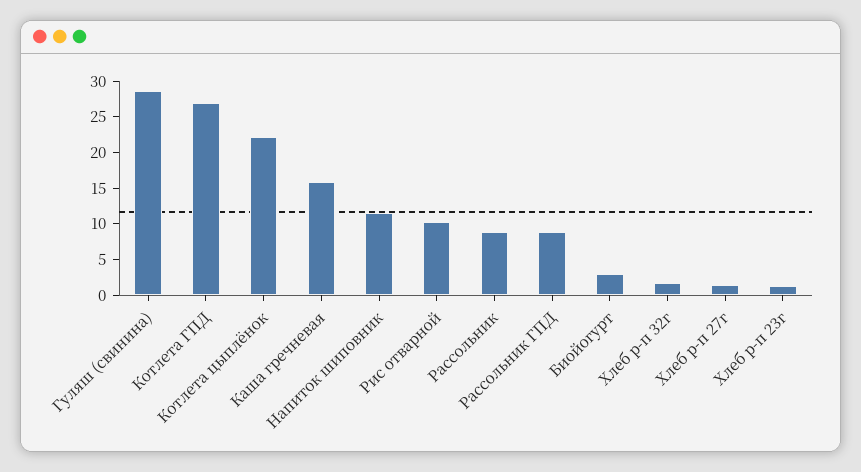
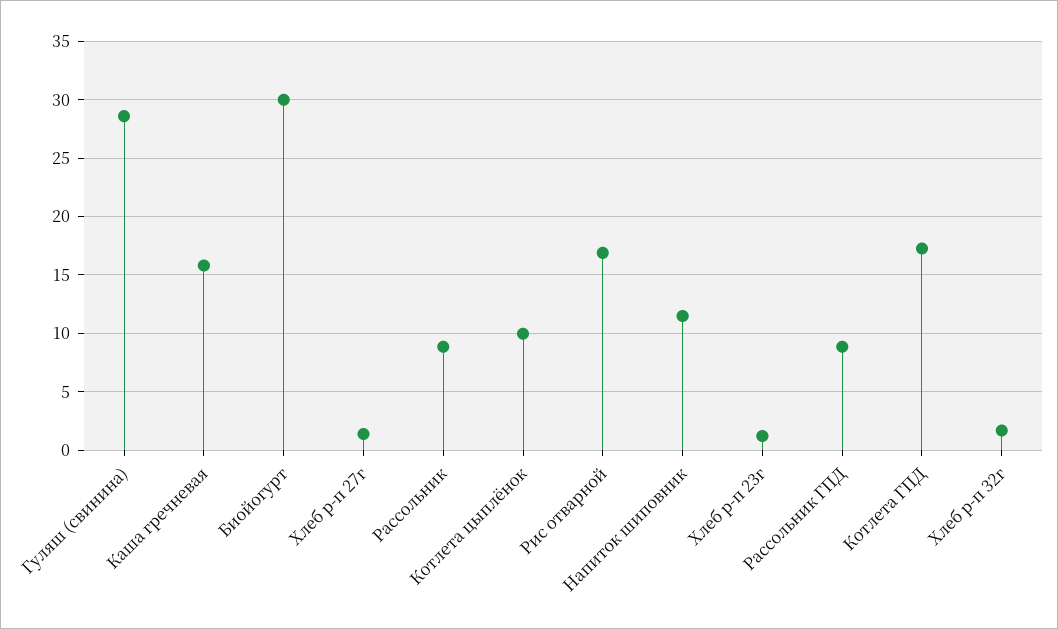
  {
    "Гуляш (свинина)": 29,
-   "Котлета ГПД": 27.5,
+   "Котлета ГПД": 17,
-   "Котлета цыплёнок": 22.5,
+   "Котлета цыплёнок": 10,
    "Каша гречневая": 16,
    "Напиток шиповник": 11,
-   "Рис отварной": 10,
+   "Рис отварной": 17,
    "Рассольник": 9,
    "Рассольник ГПД": 9,
-   "Биойогурт": 2.5,
+   "Биойогурт": 30,
    "Хлеб р-п 32г": 2,
    "Хлеб р-п 27г": 1,
    "Хлеб р-п 23г": 1
  }

